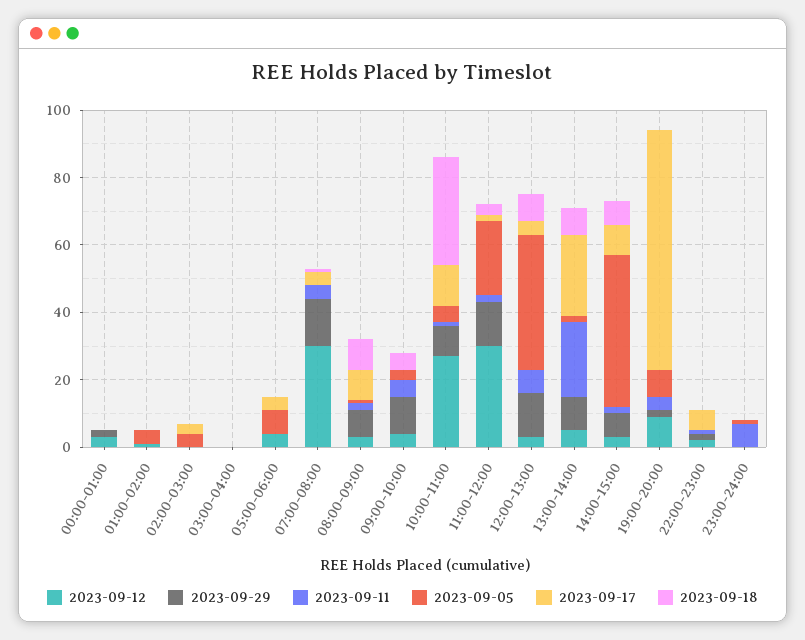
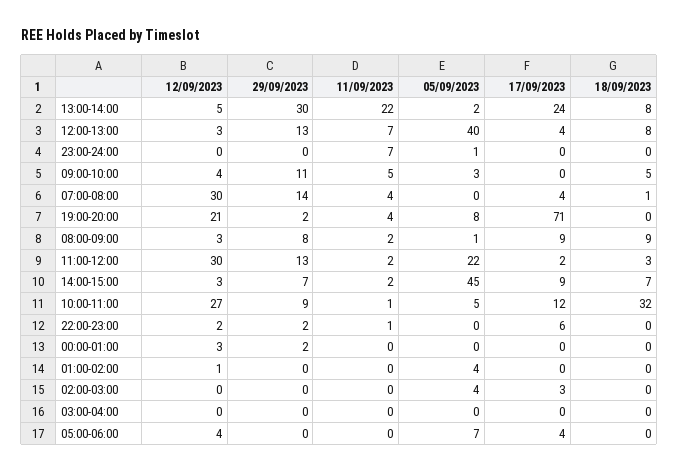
  {
    "2023-09-12": {
      "00:00-01:00": 3,
      "01:00-02:00": 1,
      "02:00-03:00": 0,
      "03:00-04:00": 0,
      "05:00-06:00": 4,
      "07:00-08:00": 30,
      "08:00-09:00": 3,
      "09:00-10:00": 4,
      "10:00-11:00": 27,
      "11:00-12:00": 30,
      "12:00-13:00": 3,
      "13:00-14:00": 5,
      "14:00-15:00": 3,
-     "19:00-20:00": 10,
+     "19:00-20:00": 21,
      "22:00-23:00": 2,
      "23:00-24:00": 0
    },
    "2023-09-29": {
      "00:00-01:00": 2,
      "01:00-02:00": 0,
      "02:00-03:00": 0,
      "03:00-04:00": 0,
      "05:00-06:00": 0,
      "07:00-08:00": 14,
      "08:00-09:00": 8,
      "09:00-10:00": 11,
      "10:00-11:00": 9,
      "11:00-12:00": 13,
      "12:00-13:00": 13,
-     "13:00-14:00": 10,
+     "13:00-14:00": 30,
      "14:00-15:00": 7,
      "19:00-20:00": 2,
      "22:00-23:00": 2,
      "23:00-24:00": 0
    },
    "2023-09-11": {
      "00:00-01:00": 0,
      "01:00-02:00": 0,
      "02:00-03:00": 0,
      "03:00-04:00": 0,
      "05:00-06:00": 0,
      "07:00-08:00": 4,
      "08:00-09:00": 2,
      "09:00-10:00": 5,
      "10:00-11:00": 1,
      "11:00-12:00": 2,
      "12:00-13:00": 7,
      "13:00-14:00": 22,
      "14:00-15:00": 2,
      "19:00-20:00": 4,
      "22:00-23:00": 1,
      "23:00-24:00": 7
    },
    "2023-09-05": {
      "00:00-01:00": 0,
      "01:00-02:00": 4,
      "02:00-03:00": 4,
      "03:00-04:00": 0,
      "05:00-06:00": 7,
      "07:00-08:00": 0,
      "08:00-09:00": 1,
      "09:00-10:00": 3,
      "10:00-11:00": 5,
      "11:00-12:00": 22,
      "12:00-13:00": 40,
      "13:00-14:00": 2,
      "14:00-15:00": 45,
      "19:00-20:00": 8,
      "22:00-23:00": 0,
      "23:00-24:00": 1
    },
    "2023-09-17": {
      "00:00-01:00": 0,
      "01:00-02:00": 0,
      "02:00-03:00": 3,
      "03:00-04:00": 0,
      "05:00-06:00": 4,
      "07:00-08:00": 4,
      "08:00-09:00": 9,
      "09:00-10:00": 0,
      "10:00-11:00": 12,
      "11:00-12:00": 2,
      "12:00-13:00": 4,
      "13:00-14:00": 24,
      "14:00-15:00": 9,
      "19:00-20:00": 71,
      "22:00-23:00": 6,
      "23:00-24:00": 0
    },
    "2023-09-18": {
      "00:00-01:00": 0,
      "01:00-02:00": 0,
      "02:00-03:00": 0,
      "03:00-04:00": 0,
      "05:00-06:00": 0,
      "07:00-08:00": 1,
      "08:00-09:00": 9,
      "09:00-10:00": 5,
      "10:00-11:00": 32,
      "11:00-12:00": 3,
      "12:00-13:00": 8,
      "13:00-14:00": 8,
      "14:00-15:00": 7,
      "19:00-20:00": 0,
      "22:00-23:00": 0,
      "23:00-24:00": 0
    }
  }

